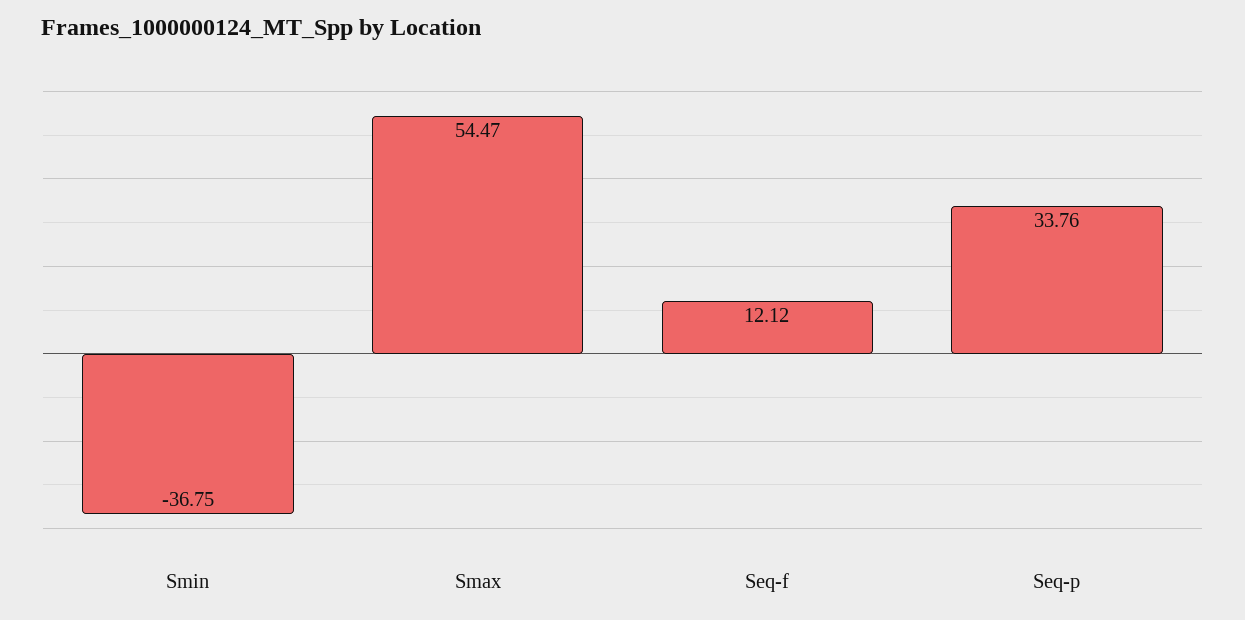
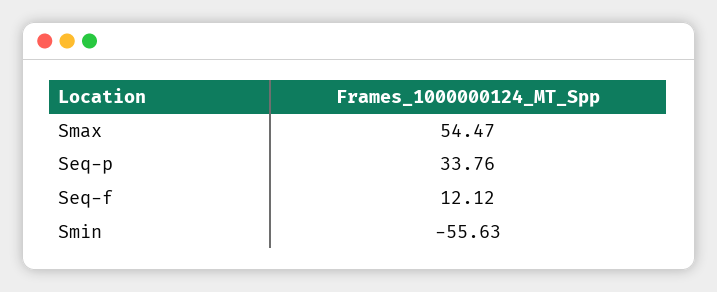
  {
-   "Smin": -36.75,
+   "Smin": -55.63,
    "Smax": 54.47,
    "Seq-f": 12.12,
    "Seq-p": 33.76
  }

